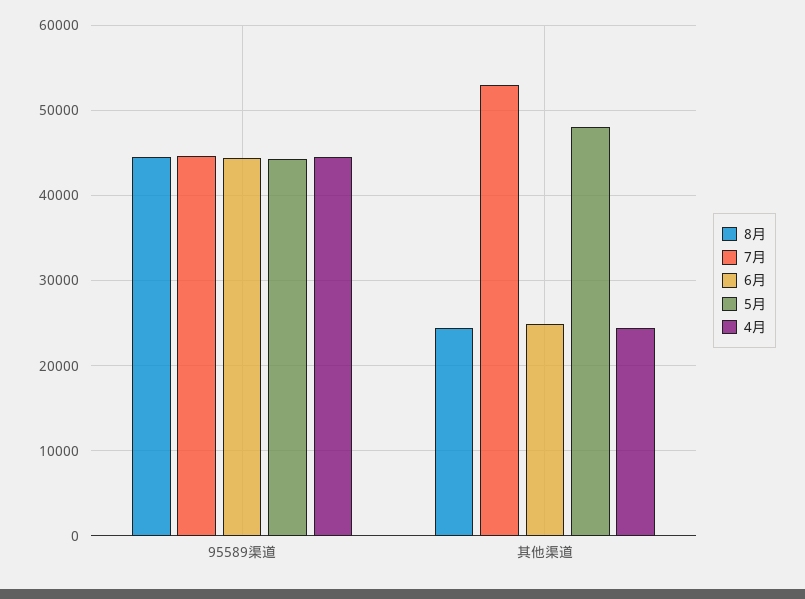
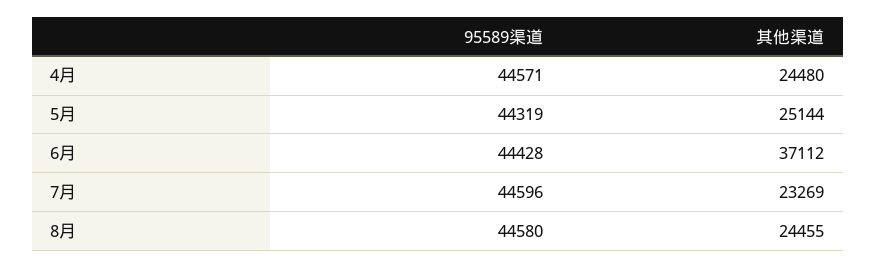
  {
    "8月": {
      "95589渠道": 44580,
      "其他渠道": 24455
    },
    "7月": {
      "95589渠道": 44596,
-     "其他渠道": 53000
+     "其他渠道": 23269
    },
    "6月": {
      "95589渠道": 44428,
-     "其他渠道": 25000
+     "其他渠道": 37112
    },
    "5月": {
      "95589渠道": 44319,
-     "其他渠道": 48000
+     "其他渠道": 25144
    },
    "4月": {
      "95589渠道": 44571,
      "其他渠道": 24480
    }
  }

